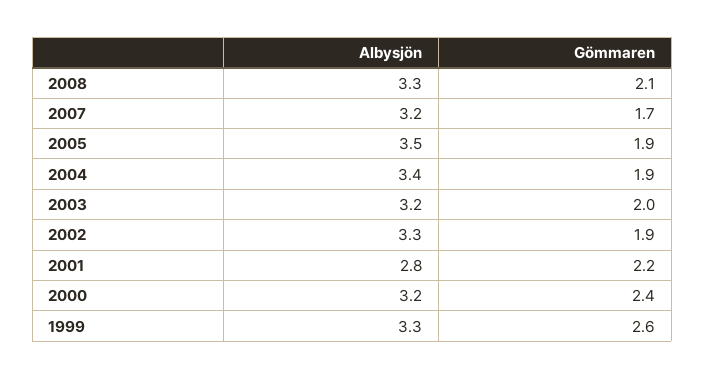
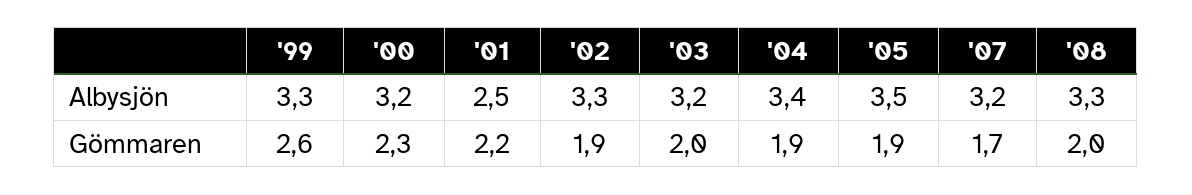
  {
    "Albysjön": {
      "2008": 3.3,
      "2007": 3.2,
      "2005": 3.5,
      "2004": 3.4,
      "2003": 3.2,
      "2002": 3.3,
-     "2001": 2.8,
+     "2001": 2.5,
      "2000": 3.2,
      "1999": 3.3
    },
    "Gömmaren": {
-     "2008": 2.1,
+     "2008": 2,
      "2007": 1.7,
      "2005": 1.9,
      "2004": 1.9,
      "2003": 2,
      "2002": 1.9,
      "2001": 2.2,
-     "2000": 2.4,
+     "2000": 2.3,
      "1999": 2.6
    }
  }

